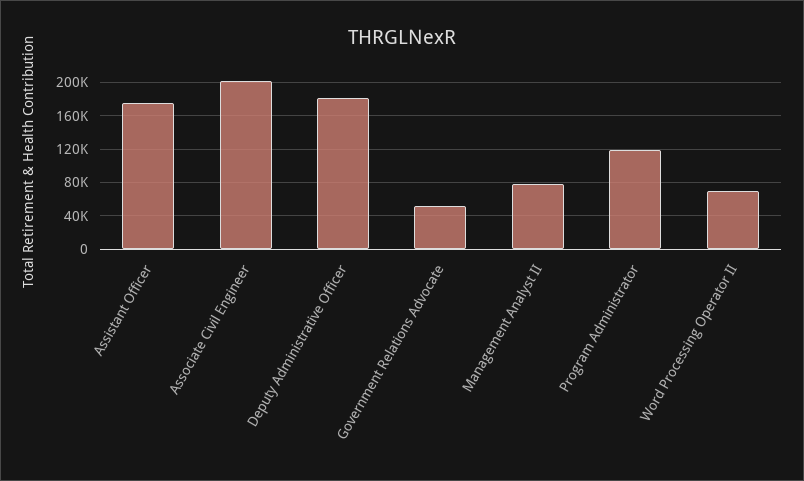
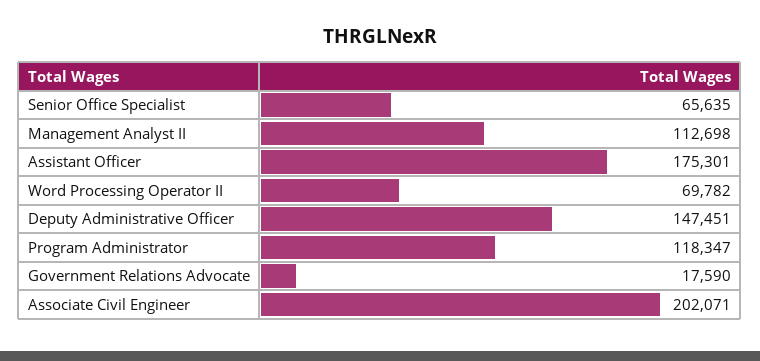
  {
    "Assistant Officer": 175301,
    "Associate Civil Engineer": 202071,
-   "Deputy Administrative Officer": 180000,
+   "Deputy Administrative Officer": 147451,
-   "Government Relations Advocate": 50000,
+   "Government Relations Advocate": 17590,
-   "Management Analyst II": 80000,
+   "Management Analyst II": 112698,
    "Program Administrator": 118347,
-   "Word Processing Operator II": 69782
+   "Word Processing Operator II": 69782,
+   "Senior Office Specialist": 65635
  }

